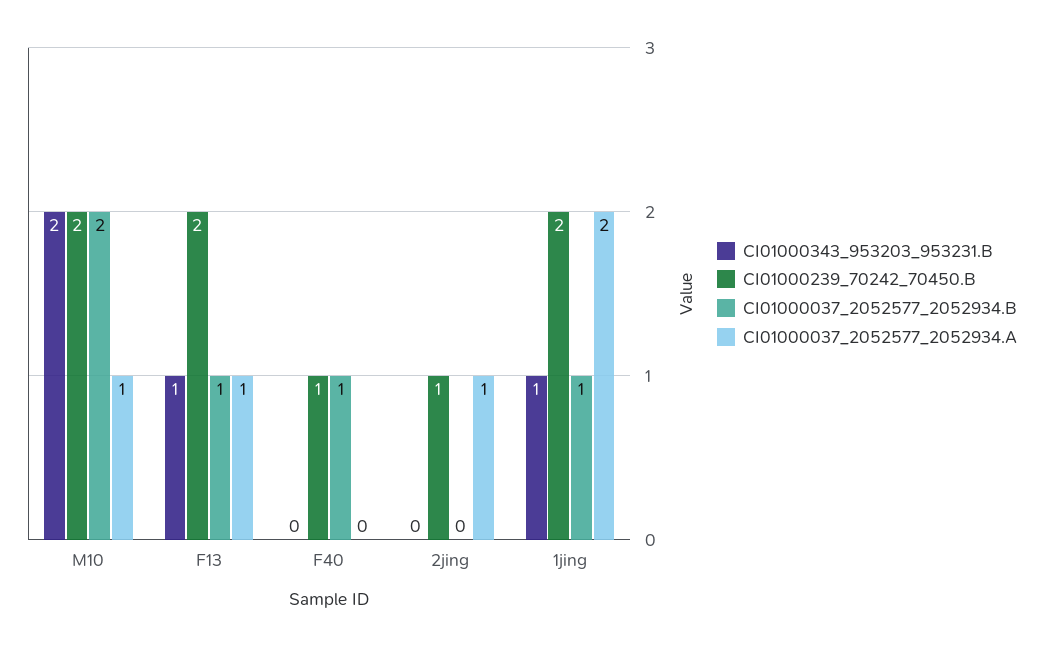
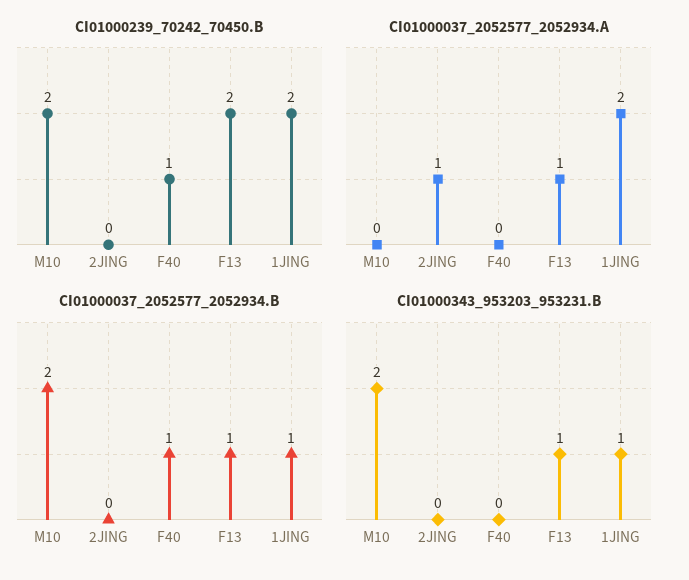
  {
    "CI01000343_953203_953231.B": {
      "M10": 2,
      "F13": 1,
      "F40": 0,
      "2jing": 0,
      "1jing": 1
    },
    "CI01000239_70242_70450.B": {
      "M10": 2,
      "F13": 2,
      "F40": 1,
-     "2jing": 1,
+     "2jing": 0,
      "1jing": 2
    },
    "CI01000037_2052577_2052934.B": {
      "M10": 2,
      "F13": 1,
      "F40": 1,
      "2jing": 0,
      "1jing": 1
    },
    "CI01000037_2052577_2052934.A": {
-     "M10": 1,
+     "M10": 0,
      "F13": 1,
      "F40": 0,
      "2jing": 1,
      "1jing": 2
    }
  }

